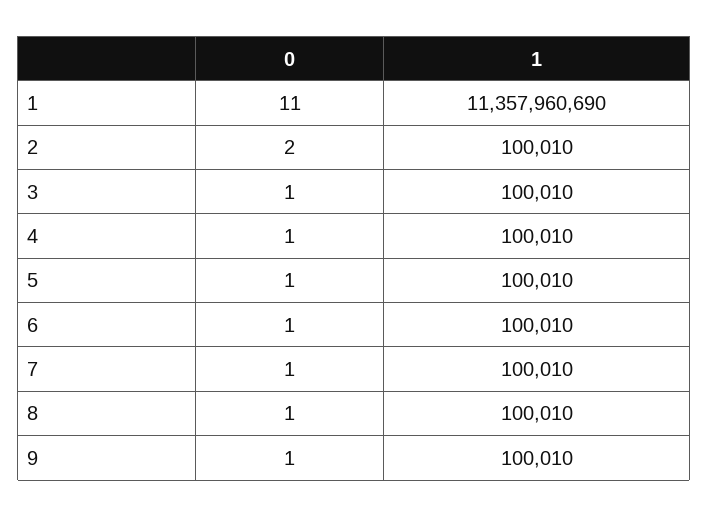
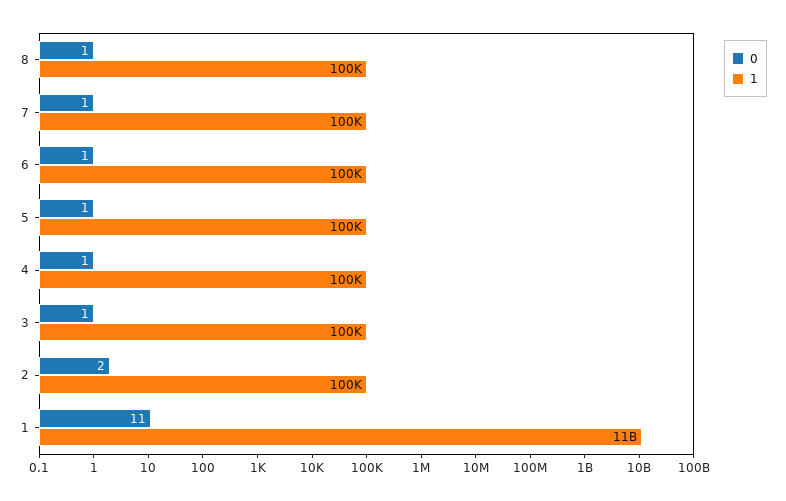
  {
    "0": {
      "1": 11,
      "2": 2,
      "3": 1,
      "4": 1,
      "5": 1,
      "6": 1,
      "7": 1,
-     "8": 1,
+     "8": 1
-     "9": 1
    },
    "1": {
-     "1": 11357960690,
+     "1": 11000000000,
      "2": 100010,
      "3": 100010,
      "4": 100010,
      "5": 100010,
      "6": 100010,
      "7": 100010,
-     "8": 100010,
+     "8": 100010
-     "9": 100010
    }
  }

